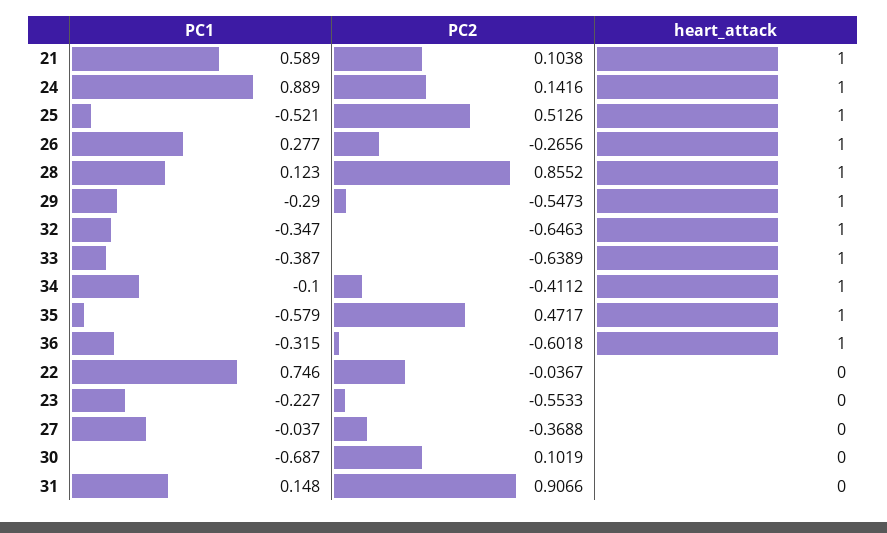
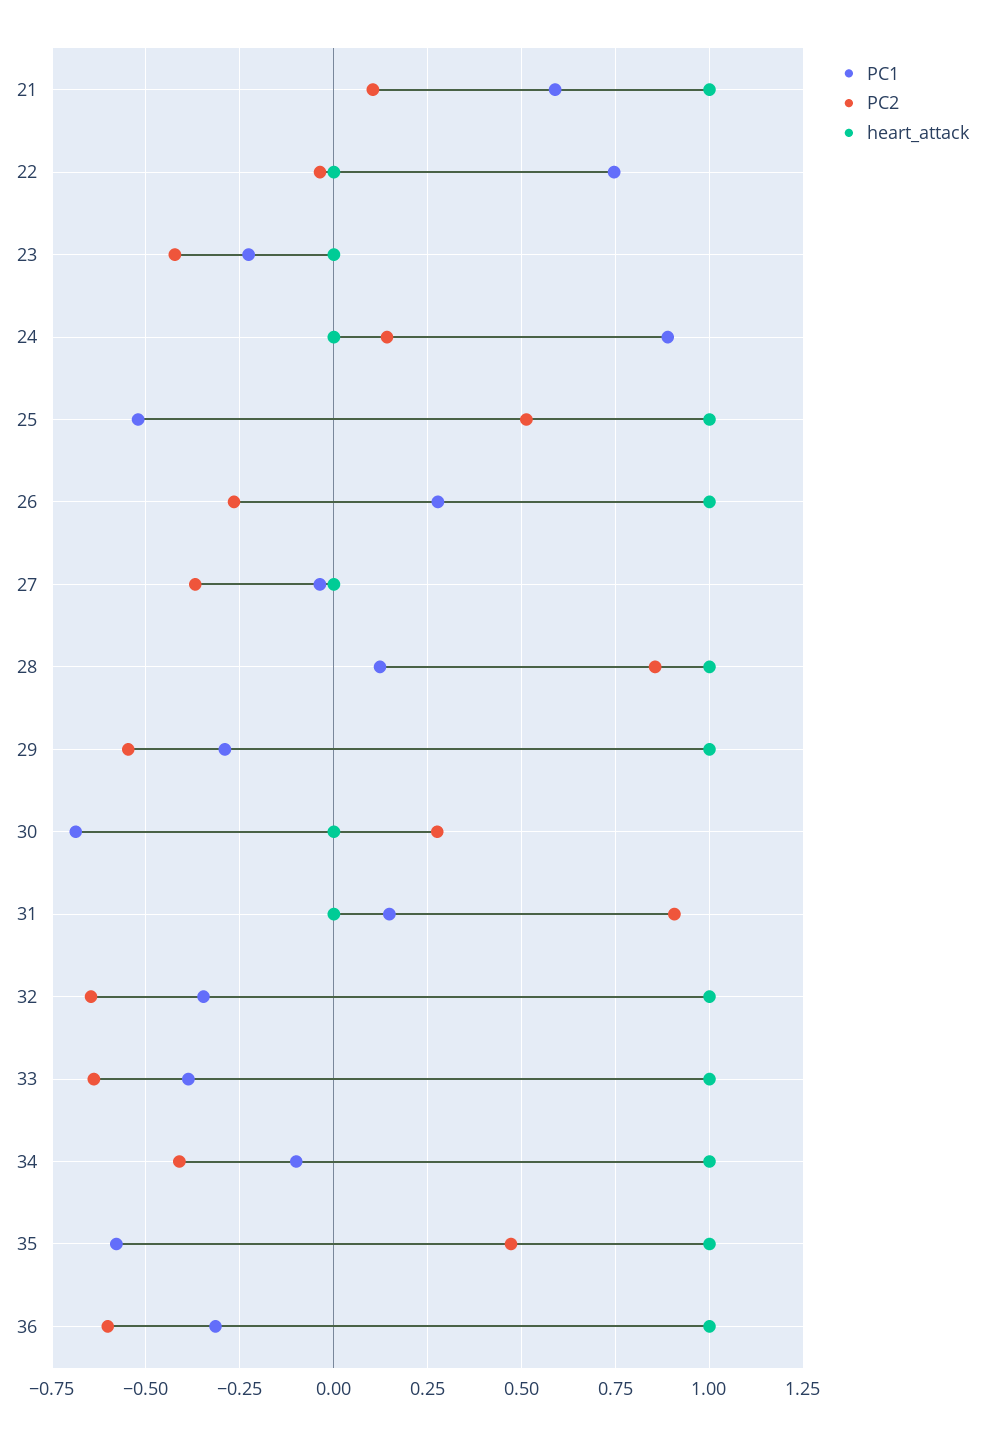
  {
    "PC1": {
      "21": 0.589,
      "24": 0.889,
      "25": -0.521,
      "26": 0.277,
      "28": 0.123,
      "29": -0.29,
      "32": -0.347,
      "33": -0.387,
      "34": -0.1,
      "35": -0.579,
      "36": -0.315,
      "22": 0.746,
      "23": -0.227,
      "27": -0.037,
      "30": -0.687,
      "31": 0.148
    },
    "PC2": {
      "21": 0.1038,
      "24": 0.1416,
      "25": 0.5126,
      "26": -0.2656,
      "28": 0.8552,
      "29": -0.5473,
      "32": -0.6463,
      "33": -0.6389,
      "34": -0.4112,
      "35": 0.4717,
      "36": -0.6018,
      "22": -0.0367,
-     "23": -0.5533,
+     "23": -0.425,
      "27": -0.3688,
-     "30": 0.1019,
+     "30": 0.275,
      "31": 0.9066
    },
    "heart_attack": {
      "21": 1,
-     "24": 1,
+     "24": 0,
      "25": 1,
      "26": 1,
      "28": 1,
      "29": 1,
      "32": 1,
      "33": 1,
      "34": 1,
      "35": 1,
      "36": 1,
      "22": 0,
      "23": 0,
      "27": 0,
      "30": 0,
      "31": 0
    }
  }

